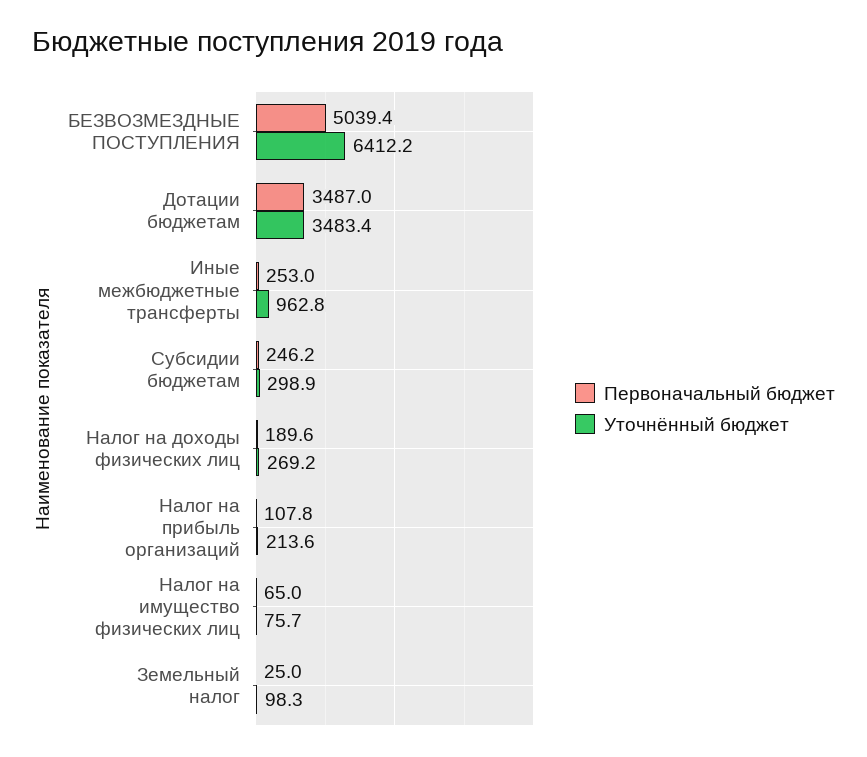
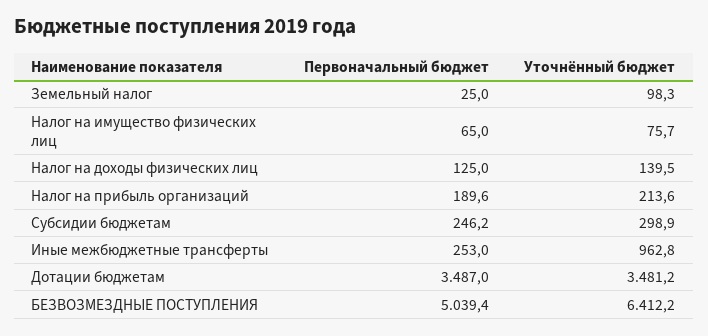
  {
    "Первоначальный бюджет": {
      "БЕЗВОЗМЕЗДНЫЕ ПОСТУПЛЕНИЯ": 5039.4,
      "Дотации бюджетам": 3487,
      "Иные межбюджетные трансферты": 253,
      "Субсидии бюджетам": 246.2,
-     "Налог на доходы физических лиц": 189.6,
+     "Налог на доходы физических лиц": 125,
-     "Налог на прибыль организаций": 107.8,
+     "Налог на прибыль организаций": 189.6,
      "Налог на имущество физических лиц": 65,
      "Земельный налог": 25
    },
    "Уточнённый бюджет": {
      "БЕЗВОЗМЕЗДНЫЕ ПОСТУПЛЕНИЯ": 6412.2,
-     "Дотации бюджетам": 3483.4,
+     "Дотации бюджетам": 3481.2,
      "Иные межбюджетные трансферты": 962.8,
      "Субсидии бюджетам": 298.9,
-     "Налог на доходы физических лиц": 269.2,
+     "Налог на доходы физических лиц": 139.5,
      "Налог на прибыль организаций": 213.6,
      "Налог на имущество физических лиц": 75.7,
      "Земельный налог": 98.3
    }
  }

